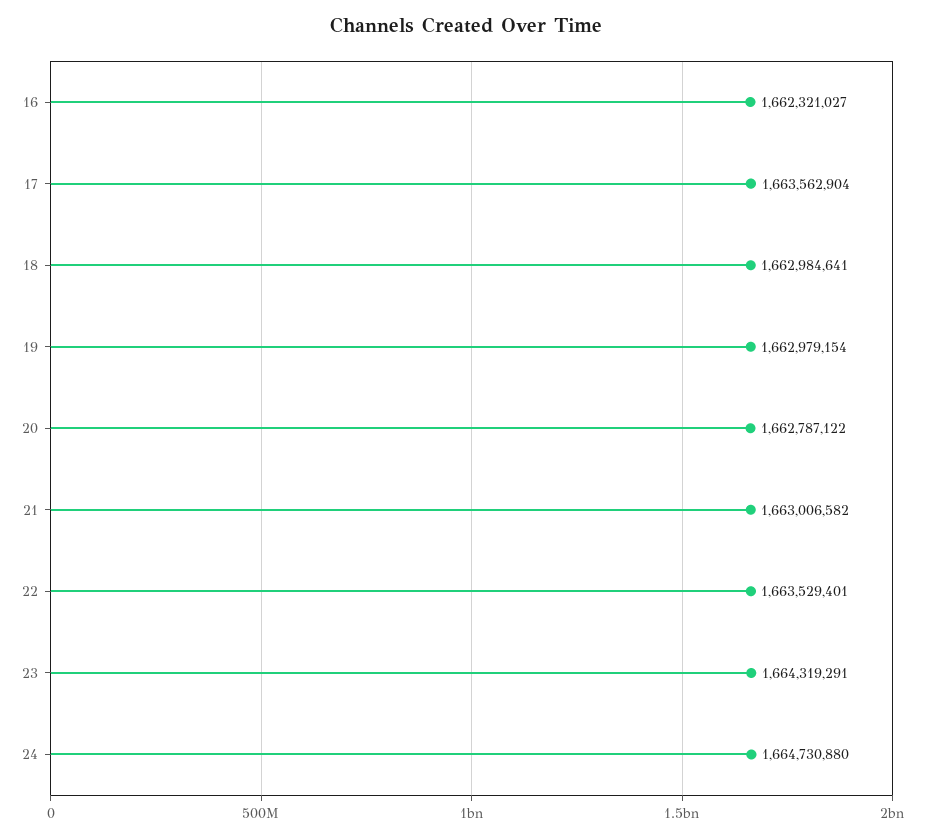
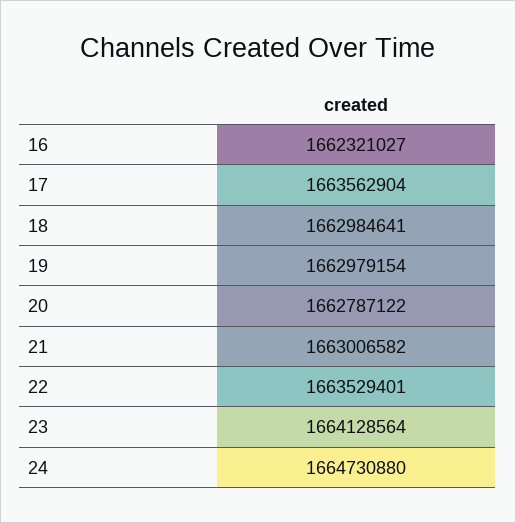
  {
    "16": 1662321027,
    "17": 1663562904,
    "18": 1662984641,
    "19": 1662979154,
    "20": 1662787122,
    "21": 1663006582,
    "22": 1663529401,
-   "23": 1664319291,
+   "23": 1664128564,
    "24": 1664730880
  }

